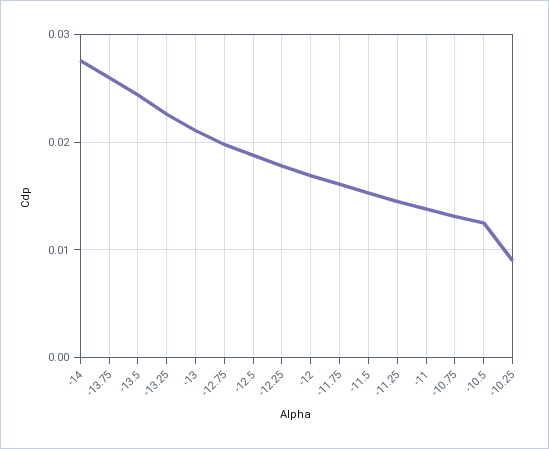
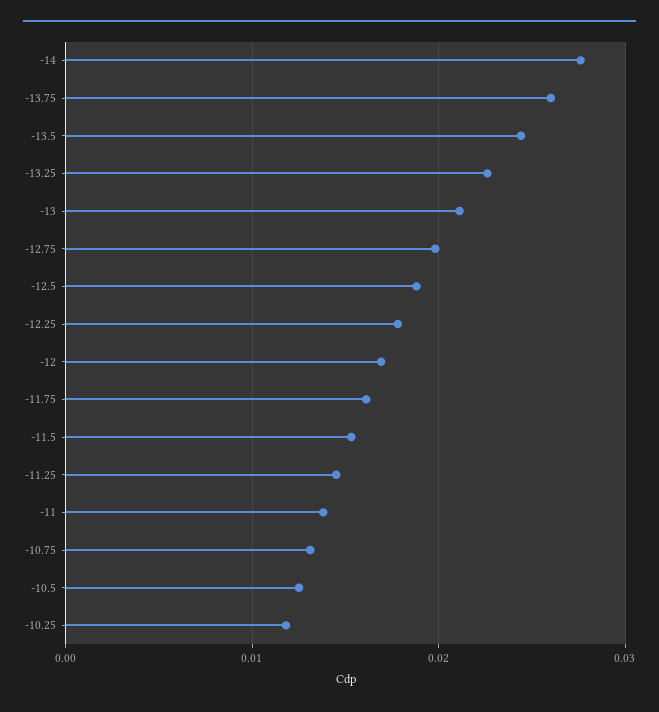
  {
    "-14": 0.028,
    "-13.75": 0.026,
    "-13.5": 0.024,
    "-13.25": 0.023,
    "-13": 0.021,
    "-12.75": 0.02,
    "-12.5": 0.019,
    "-12.25": 0.018,
    "-12": 0.017,
    "-11.75": 0.016,
    "-11.5": 0.015,
    "-11.25": 0.015,
    "-11": 0.014,
    "-10.75": 0.013,
    "-10.5": 0.013,
-   "-10.25": 0.009
+   "-10.25": 0.012
  }

